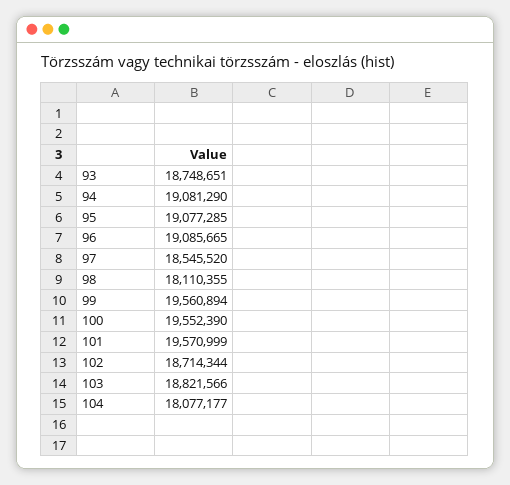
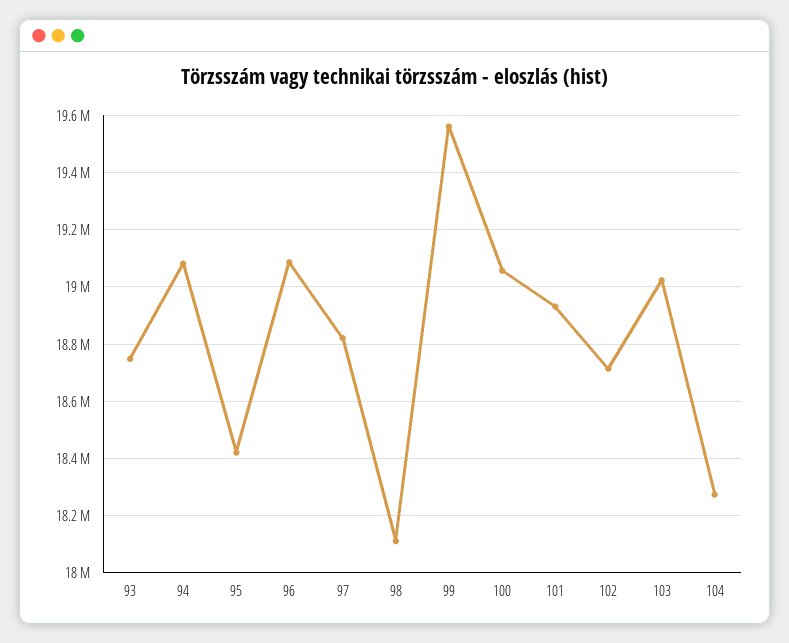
  {
    "93": 18748651,
    "94": 19081290,
-   "95": 19077285,
+   "95": 18425000,
    "96": 19085665,
-   "97": 18545520,
+   "97": 18825000,
    "98": 18110355,
    "99": 19560894,
-   "100": 19552390,
+   "100": 19050000,
-   "101": 19570999,
+   "101": 18925000,
    "102": 18714344,
-   "103": 18821566,
+   "103": 19025000,
-   "104": 18077177
+   "104": 18275000
  }

